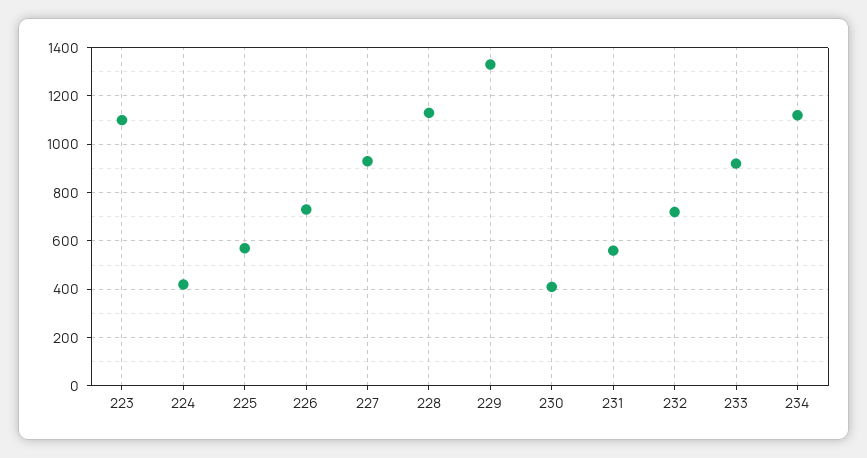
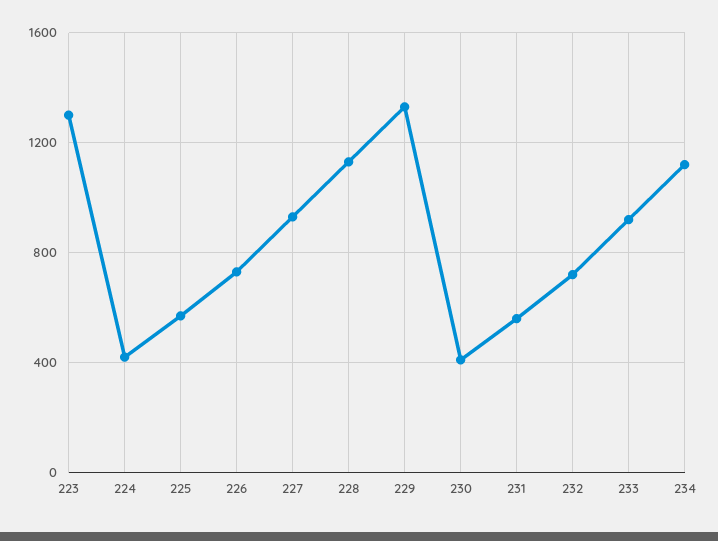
  {
-   "223": 1100,
+   "223": 1300,
    "224": 425,
    "225": 575,
    "226": 725,
    "227": 925,
    "228": 1125,
    "229": 1325,
    "230": 400,
    "231": 550,
    "232": 725,
    "233": 925,
    "234": 1125
  }

